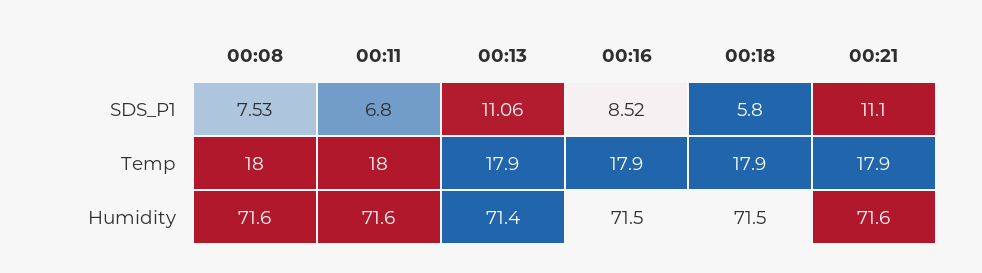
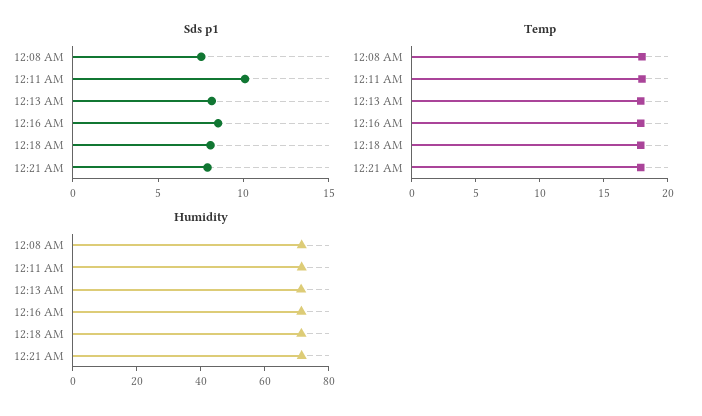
  {
    "SDS_P1": {
      "00:08": 7.53,
-     "00:11": 6.8,
+     "00:11": 10,
-     "00:13": 11.06,
+     "00:13": 8,
      "00:16": 8.52,
-     "00:18": 5.8,
+     "00:18": 8,
-     "00:21": 11.1
+     "00:21": 8
    },
    "Temp": {
      "00:08": 18,
      "00:11": 18,
      "00:13": 17.9,
      "00:16": 17.9,
      "00:18": 17.9,
      "00:21": 17.9
    },
    "Humidity": {
      "00:08": 71.6,
      "00:11": 71.6,
      "00:13": 71.4,
      "00:16": 71.5,
      "00:18": 71.5,
      "00:21": 71.6
    }
  }

